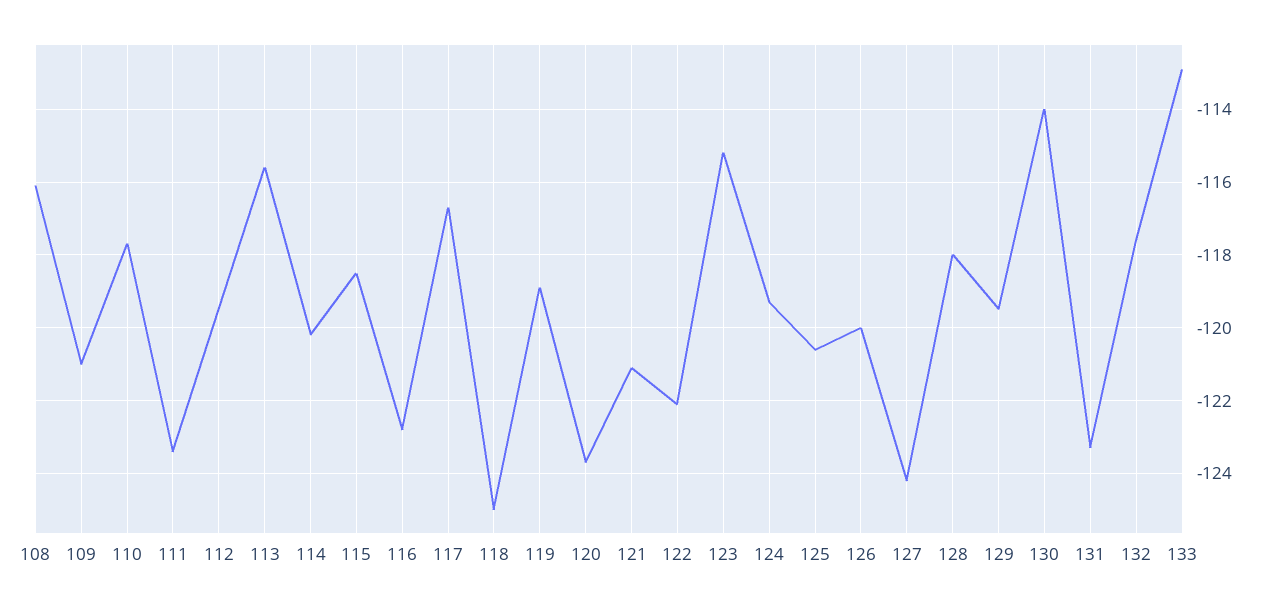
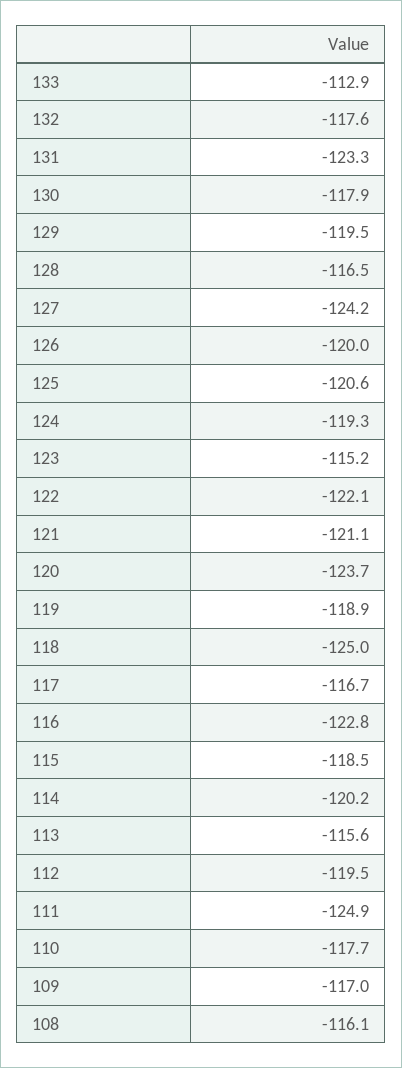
  {
    "108": -116.1,
-   "109": -121,
+   "109": -117,
    "110": -117.7,
-   "111": -123.5,
+   "111": -124.9,
    "112": -119.5,
    "113": -115.6,
    "114": -120.2,
    "115": -118.5,
    "116": -122.8,
    "117": -116.7,
    "118": -125,
    "119": -118.9,
    "120": -123.7,
    "121": -121.1,
    "122": -122.1,
    "123": -115.2,
    "124": -119.3,
    "125": -120.6,
    "126": -120,
    "127": -124.2,
-   "128": -118,
+   "128": -116.5,
    "129": -119.5,
-   "130": -114,
+   "130": -117.9,
    "131": -123.3,
    "132": -117.6,
    "133": -112.9
  }

